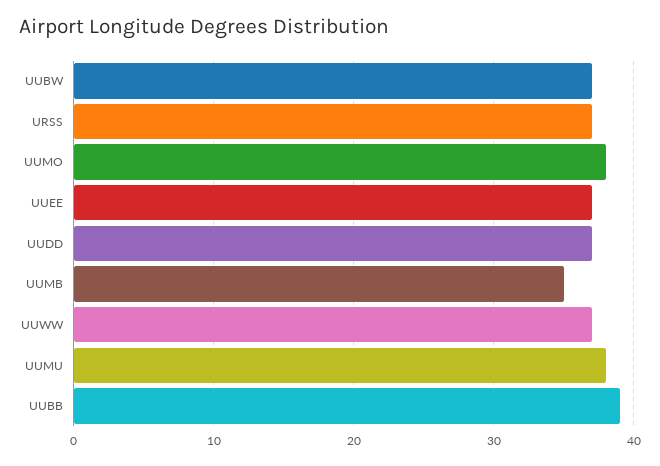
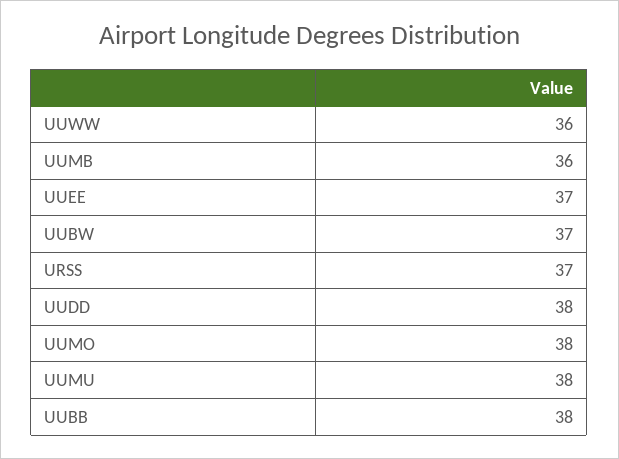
  {
    "UUBW": 37,
    "URSS": 37,
    "UUMO": 38,
    "UUEE": 37,
-   "UUDD": 37,
+   "UUDD": 38,
-   "UUMB": 35,
+   "UUMB": 36,
-   "UUWW": 37,
+   "UUWW": 36,
    "UUMU": 38,
-   "UUBB": 39
+   "UUBB": 38
  }

